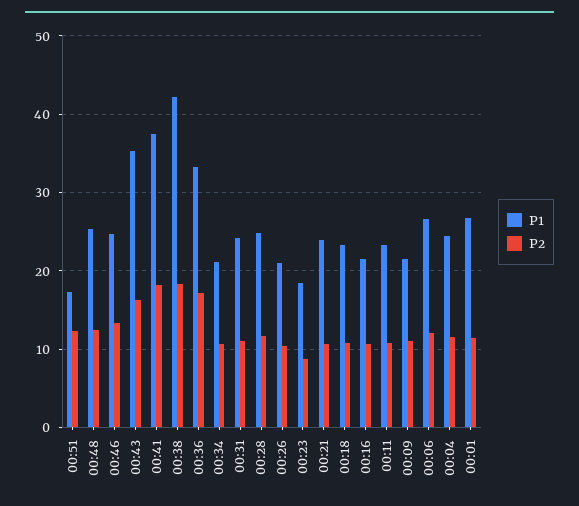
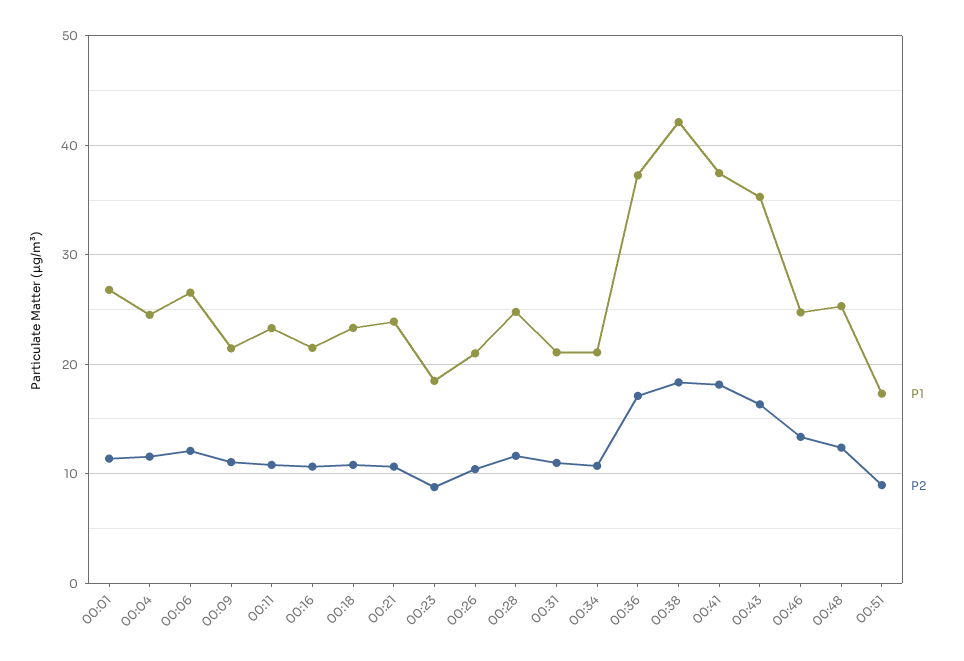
  {
    "P1": {
      "00:51": 17,
      "00:48": 25,
      "00:46": 25,
      "00:43": 35,
      "00:41": 37,
      "00:38": 42,
-     "00:36": 33,
+     "00:36": 37,
      "00:34": 21,
-     "00:31": 24,
+     "00:31": 21,
      "00:28": 25,
      "00:26": 21,
      "00:23": 18,
      "00:21": 24,
      "00:18": 23,
      "00:16": 22,
      "00:11": 23,
      "00:09": 21,
      "00:06": 27,
      "00:04": 25,
      "00:01": 27
    },
    "P2": {
-     "00:51": 12,
+     "00:51": 9,
      "00:48": 12,
      "00:46": 13,
      "00:43": 16,
      "00:41": 18,
      "00:38": 18,
      "00:36": 17,
      "00:34": 11,
      "00:31": 11,
      "00:28": 12,
      "00:26": 10,
      "00:23": 9,
      "00:21": 11,
      "00:18": 11,
      "00:16": 11,
      "00:11": 11,
      "00:09": 11,
      "00:06": 12,
      "00:04": 12,
      "00:01": 11
    }
  }

